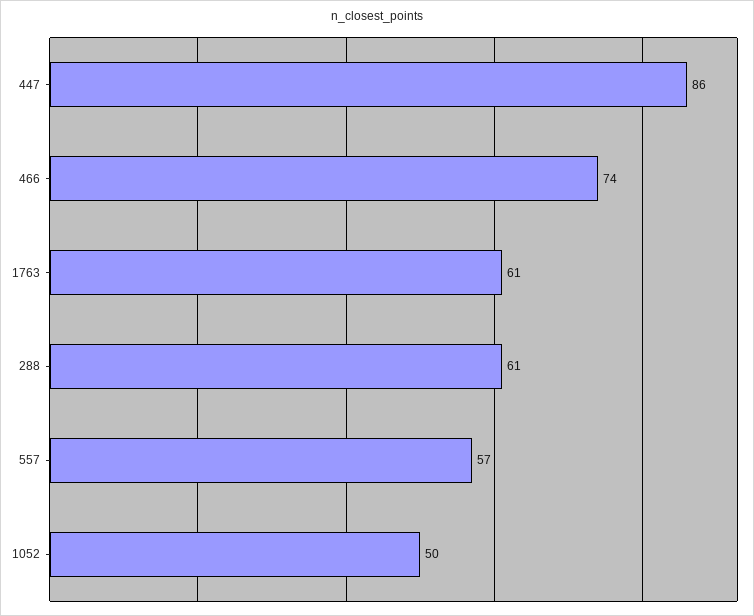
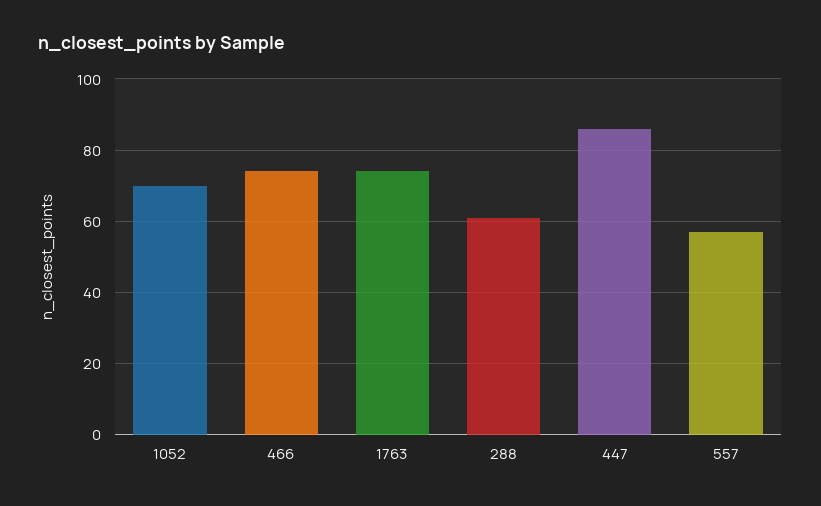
  {
    "447": 86,
    "466": 74,
-   "1763": 61,
+   "1763": 75,
    "288": 61,
    "557": 57,
-   "1052": 50
+   "1052": 70
  }

